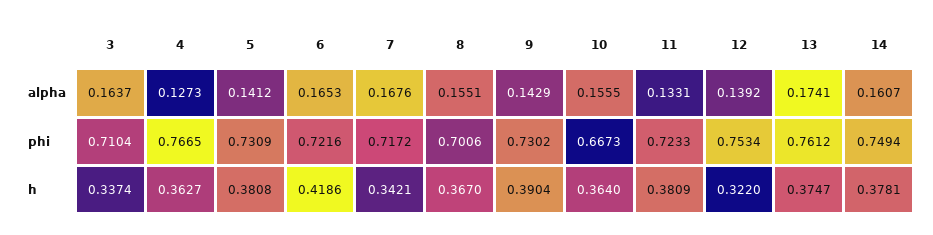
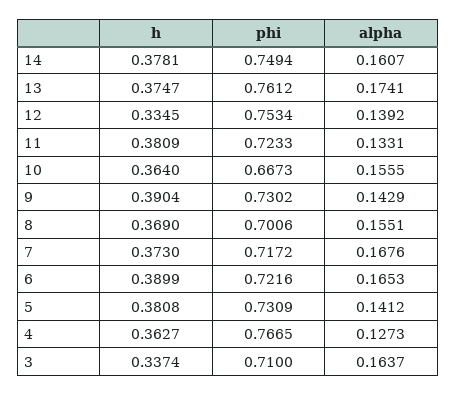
  {
    "3": {
      "alpha": 0.1637,
-     "phi": 0.7104,
+     "phi": 0.71,
      "h": 0.3374
    },
    "4": {
      "alpha": 0.1273,
      "phi": 0.7665,
      "h": 0.3627
    },
    "5": {
      "alpha": 0.1412,
      "phi": 0.7309,
      "h": 0.3808
    },
    "6": {
      "alpha": 0.1653,
      "phi": 0.7216,
-     "h": 0.4186
+     "h": 0.3899
    },
    "7": {
      "alpha": 0.1676,
      "phi": 0.7172,
-     "h": 0.3421
+     "h": 0.373
    },
    "8": {
      "alpha": 0.1551,
      "phi": 0.7006,
-     "h": 0.367
+     "h": 0.369
    },
    "9": {
      "alpha": 0.1429,
      "phi": 0.7302,
      "h": 0.3904
    },
    "10": {
      "alpha": 0.1555,
      "phi": 0.6673,
      "h": 0.364
    },
    "11": {
      "alpha": 0.1331,
      "phi": 0.7233,
      "h": 0.3809
    },
    "12": {
      "alpha": 0.1392,
      "phi": 0.7534,
-     "h": 0.322
+     "h": 0.3345
    },
    "13": {
      "alpha": 0.1741,
      "phi": 0.7612,
      "h": 0.3747
    },
    "14": {
      "alpha": 0.1607,
      "phi": 0.7494,
      "h": 0.3781
    }
  }

